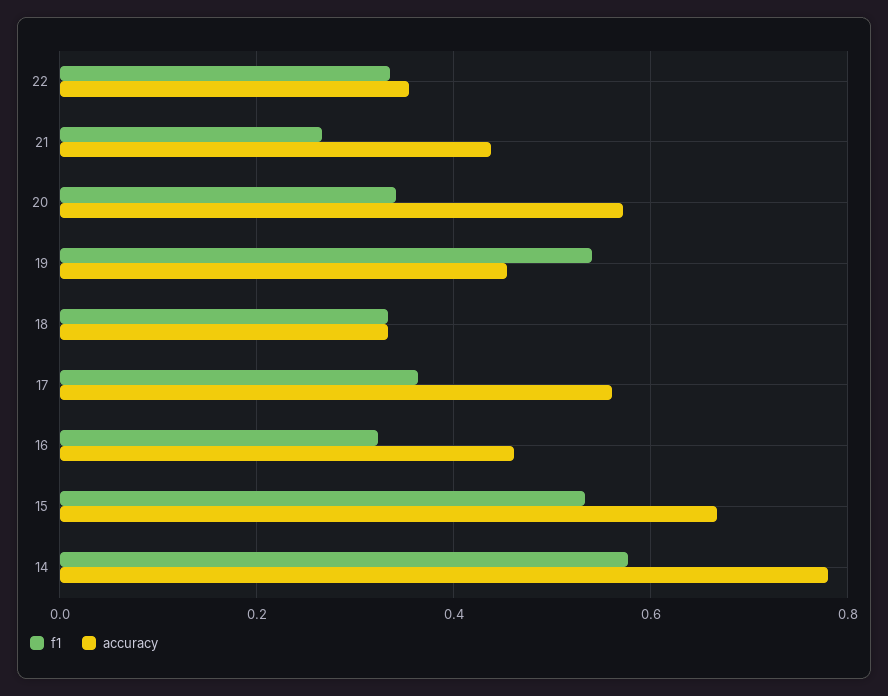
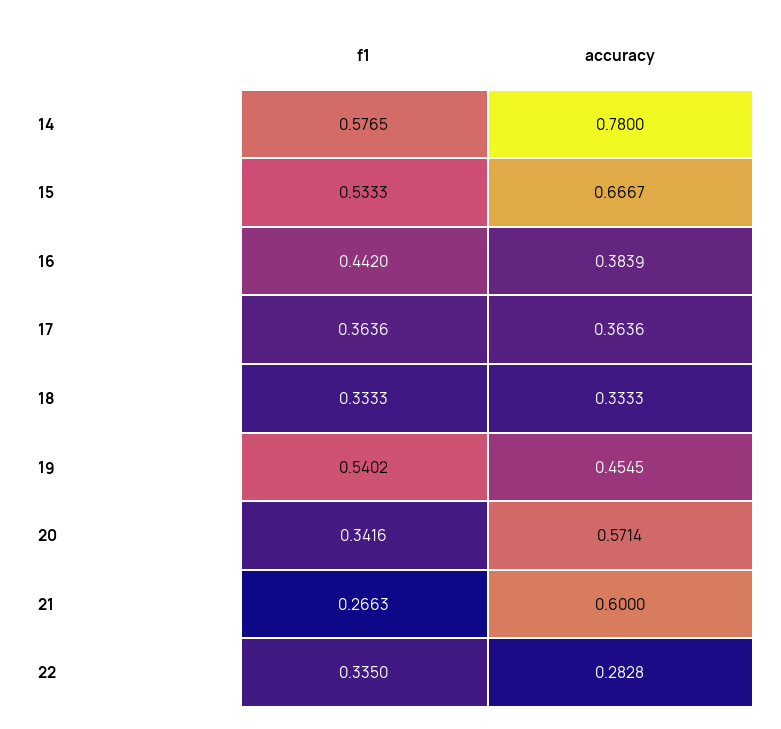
  {
    "f1": {
      "22": 0.335,
      "21": 0.2663,
      "20": 0.3416,
      "19": 0.5402,
      "18": 0.3333,
      "17": 0.3636,
-     "16": 0.32,
+     "16": 0.442,
      "15": 0.5333,
      "14": 0.5765
    },
    "accuracy": {
-     "22": 0.36,
+     "22": 0.2828,
-     "21": 0.44,
+     "21": 0.6,
      "20": 0.5714,
      "19": 0.4545,
      "18": 0.3333,
-     "17": 0.56,
+     "17": 0.3636,
-     "16": 0.46,
+     "16": 0.3839,
      "15": 0.6667,
      "14": 0.78
    }
  }

